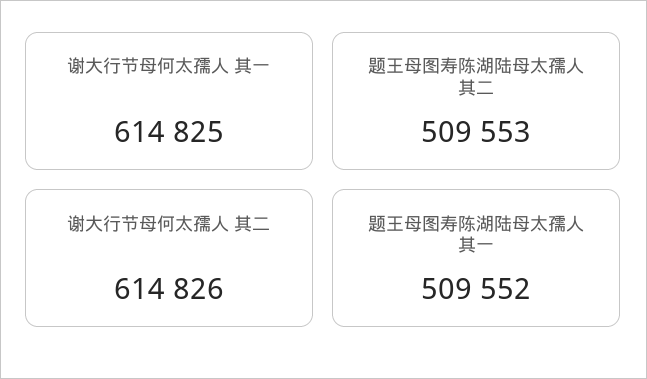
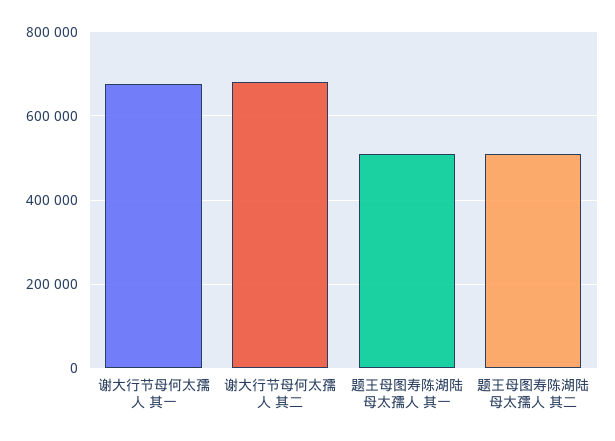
  {
-   "谢大行节母何太孺人 其一": 614825,
+   "谢大行节母何太孺人 其一": 680000,
    "题王母图寿陈湖陆母太孺人 其二": 509553,
-   "谢大行节母何太孺人 其二": 614826,
+   "谢大行节母何太孺人 其二": 680000,
    "题王母图寿陈湖陆母太孺人 其一": 509552
  }

